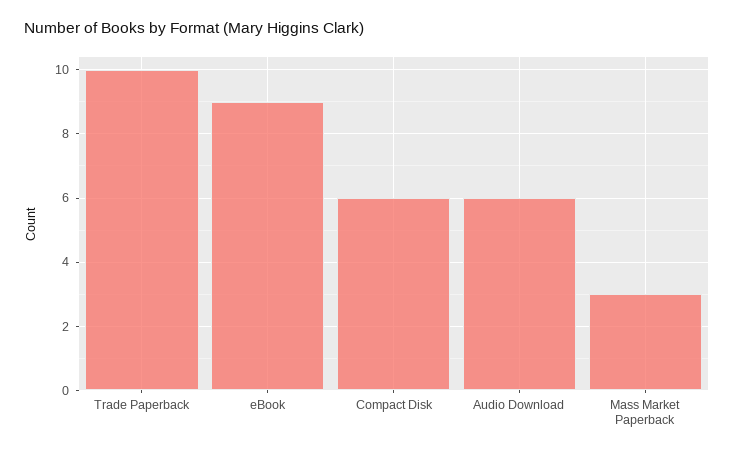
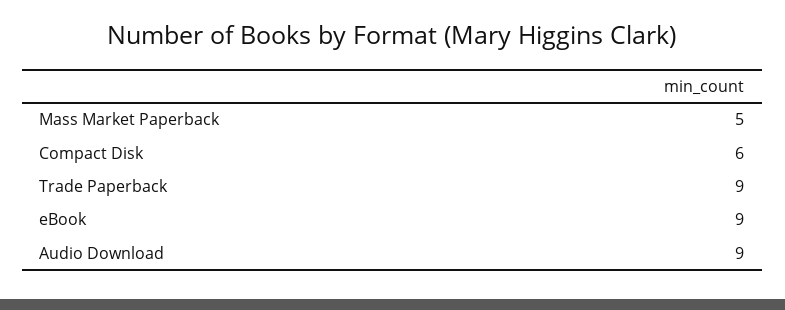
  {
-   "Trade Paperback": 10,
+   "Trade Paperback": 9,
    "eBook": 9,
    "Compact Disk": 6,
-   "Audio Download": 6,
+   "Audio Download": 9,
-   "Mass Market Paperback": 3
+   "Mass Market Paperback": 5
  }

